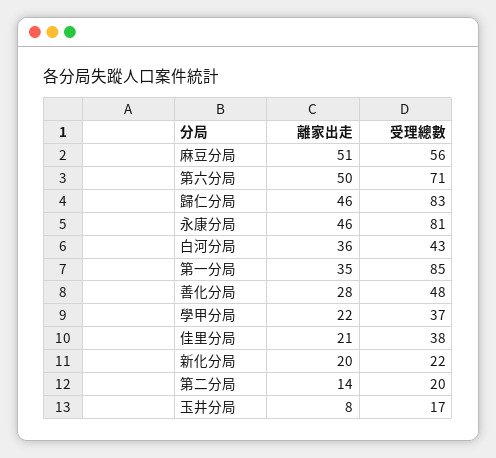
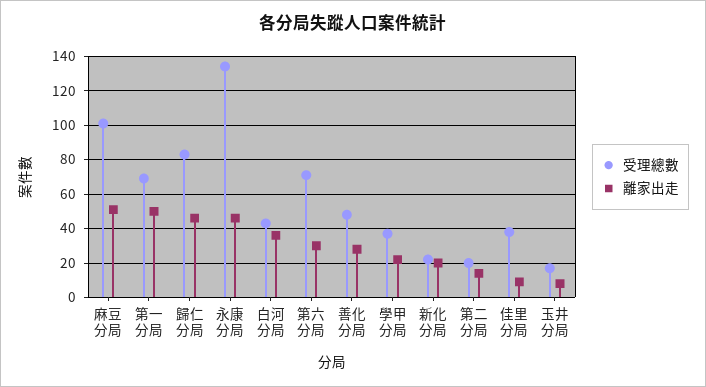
  {
    "離家出走": {
      "麻豆分局": 51,
-     "第六分局": 50,
+     "第六分局": 30,
      "歸仁分局": 46,
      "永康分局": 46,
      "白河分局": 36,
-     "第一分局": 35,
+     "第一分局": 50,
      "善化分局": 28,
      "學甲分局": 22,
-     "佳里分局": 21,
+     "佳里分局": 10,
      "新化分局": 20,
      "第二分局": 14,
      "玉井分局": 8
    },
    "受理總數": {
-     "麻豆分局": 56,
+     "麻豆分局": 100,
      "第六分局": 71,
      "歸仁分局": 83,
-     "永康分局": 81,
+     "永康分局": 135,
      "白河分局": 43,
-     "第一分局": 85,
+     "第一分局": 70,
      "善化分局": 48,
      "學甲分局": 37,
      "佳里分局": 38,
      "新化分局": 22,
      "第二分局": 20,
      "玉井分局": 17
    }
  }

